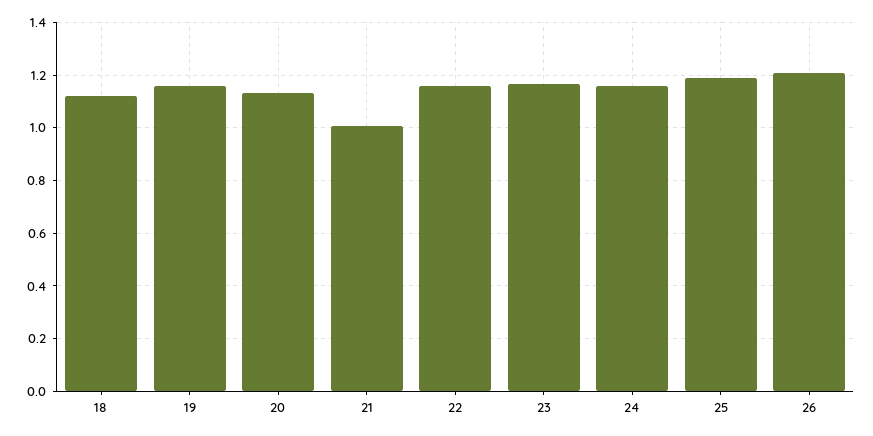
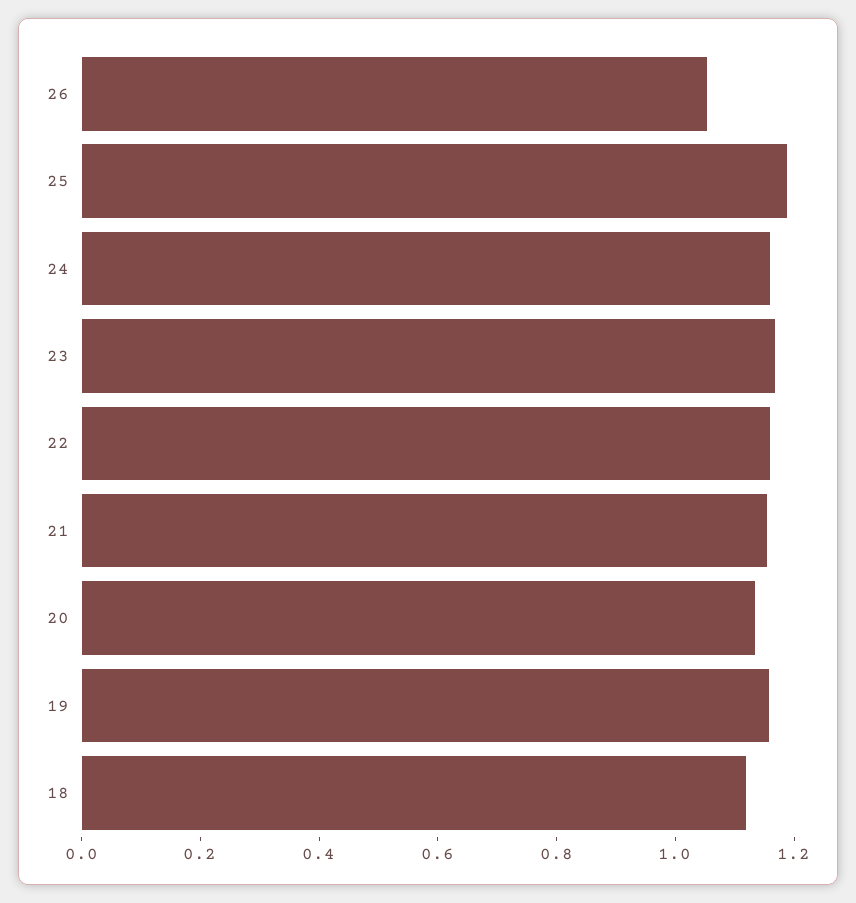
  {
    "18": 1.125,
    "19": 1.15,
    "20": 1.125,
-   "21": 1,
+   "21": 1.15,
    "22": 1.15,
    "23": 1.175,
    "24": 1.15,
    "25": 1.2,
-   "26": 1.2
+   "26": 1.05
  }

